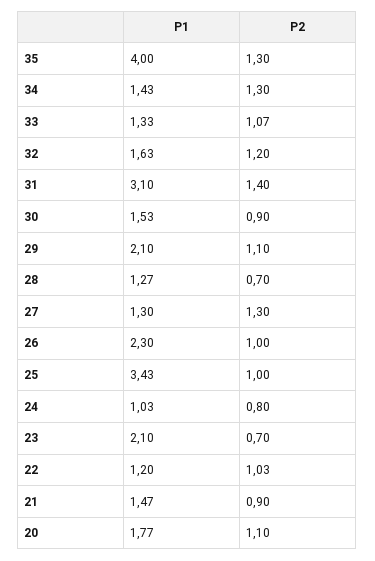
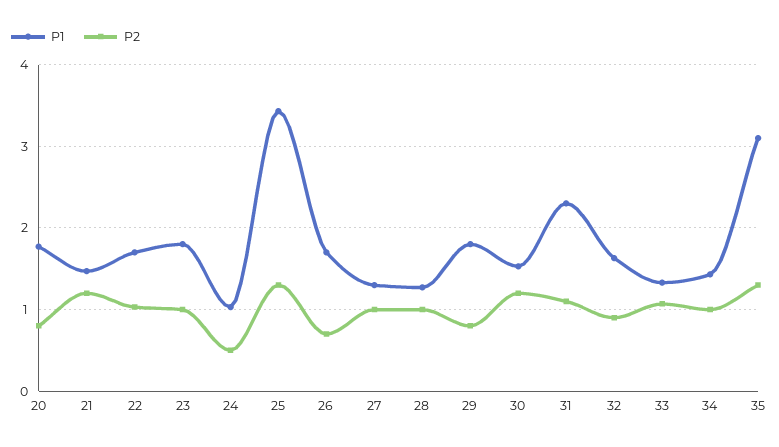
  {
    "P1": {
-     "35": 4,
+     "35": 3.1,
      "34": 1.43,
      "33": 1.33,
      "32": 1.63,
-     "31": 3.1,
+     "31": 2.3,
      "30": 1.53,
-     "29": 2.1,
+     "29": 1.8,
      "28": 1.27,
      "27": 1.3,
-     "26": 2.3,
+     "26": 1.7,
      "25": 3.43,
      "24": 1.03,
-     "23": 2.1,
+     "23": 1.8,
-     "22": 1.2,
+     "22": 1.7,
      "21": 1.47,
      "20": 1.77
    },
    "P2": {
      "35": 1.3,
-     "34": 1.3,
+     "34": 1,
      "33": 1.07,
-     "32": 1.2,
+     "32": 0.9,
-     "31": 1.4,
+     "31": 1.1,
-     "30": 0.9,
+     "30": 1.2,
-     "29": 1.1,
+     "29": 0.8,
-     "28": 0.7,
+     "28": 1,
-     "27": 1.3,
+     "27": 1,
-     "26": 1,
+     "26": 0.7,
-     "25": 1,
+     "25": 1.3,
-     "24": 0.8,
+     "24": 0.5,
-     "23": 0.7,
+     "23": 1,
      "22": 1.03,
-     "21": 0.9,
+     "21": 1.2,
-     "20": 1.1
+     "20": 0.8
    }
  }

